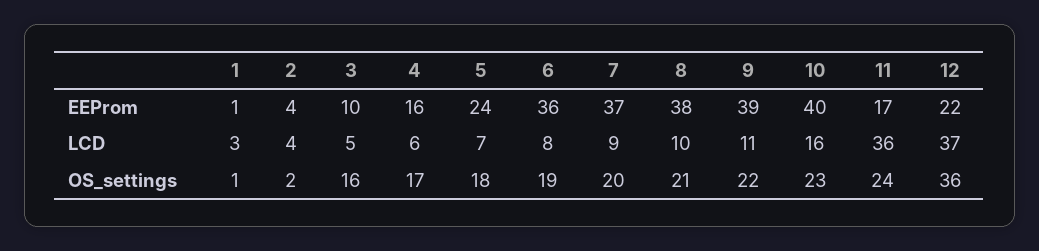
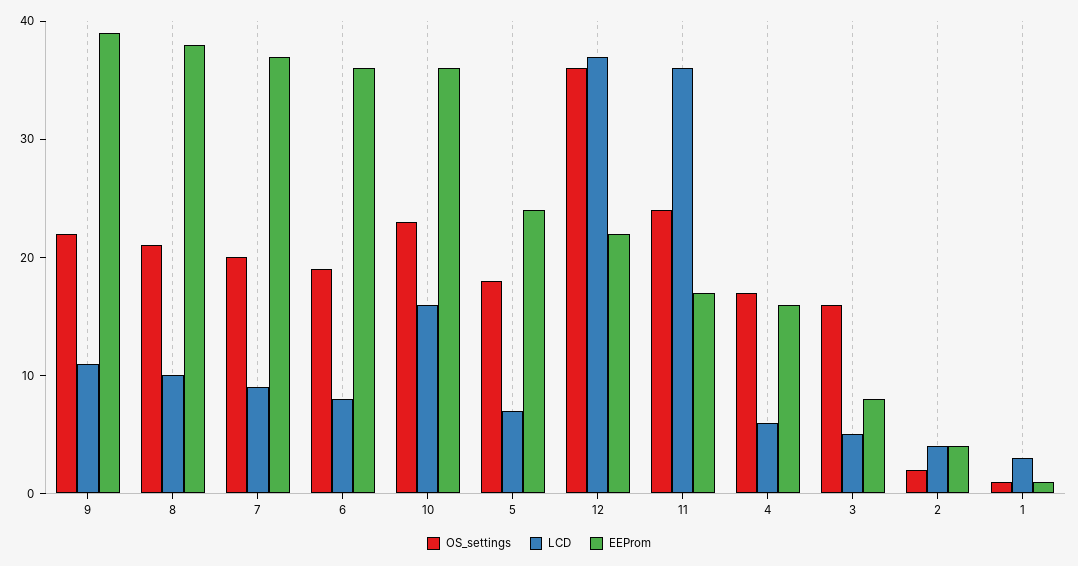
  {
    "EEProm": {
      "1": 1,
      "2": 4,
-     "3": 10,
+     "3": 8,
      "4": 16,
      "5": 24,
      "6": 36,
      "7": 37,
      "8": 38,
      "9": 39,
-     "10": 40,
+     "10": 36,
      "11": 17,
      "12": 22
    },
    "LCD": {
      "1": 3,
      "2": 4,
      "3": 5,
      "4": 6,
      "5": 7,
      "6": 8,
      "7": 9,
      "8": 10,
      "9": 11,
      "10": 16,
      "11": 36,
      "12": 37
    },
    "OS_settings": {
      "1": 1,
      "2": 2,
      "3": 16,
      "4": 17,
      "5": 18,
      "6": 19,
      "7": 20,
      "8": 21,
      "9": 22,
      "10": 23,
      "11": 24,
      "12": 36
    }
  }

